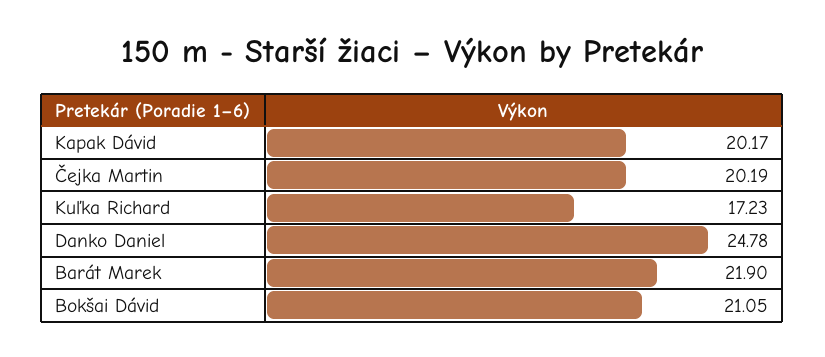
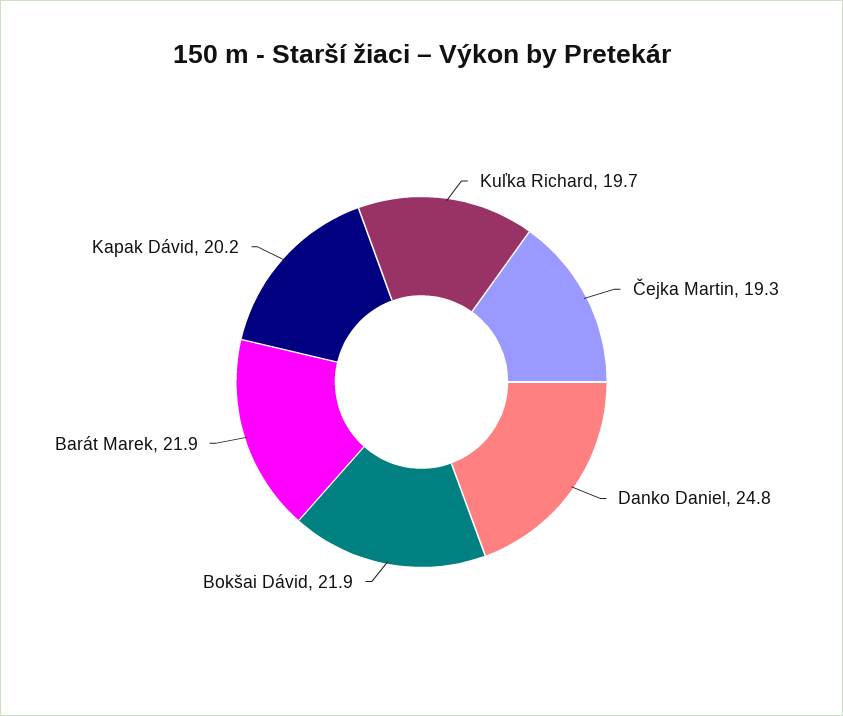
  {
    "Kapak Dávid": 20.17,
-   "Čejka Martin": 20.19,
+   "Čejka Martin": 19.3,
-   "Kuľka Richard": 17.23,
+   "Kuľka Richard": 19.7,
    "Danko Daniel": 24.78,
    "Barát Marek": 21.9,
-   "Bokšai Dávid": 21.05
+   "Bokšai Dávid": 21.9
  }

